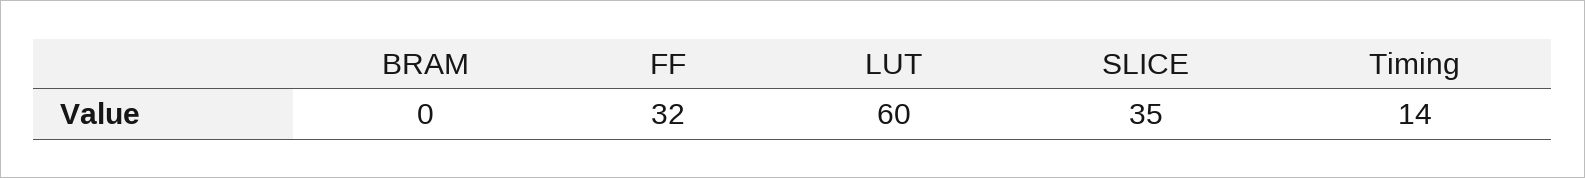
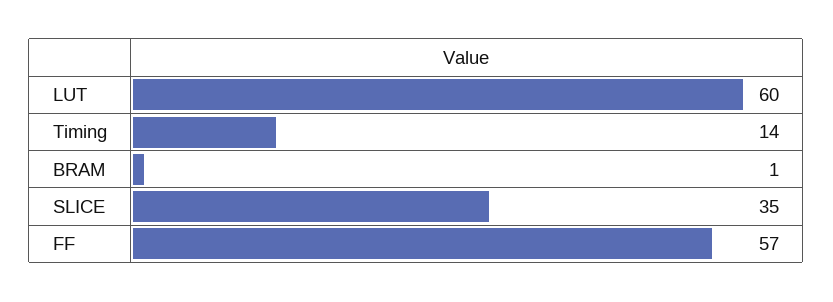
  {
-   "BRAM": 0,
+   "BRAM": 1,
-   "FF": 32,
+   "FF": 57,
    "LUT": 60,
    "SLICE": 35,
    "Timing": 14
  }

